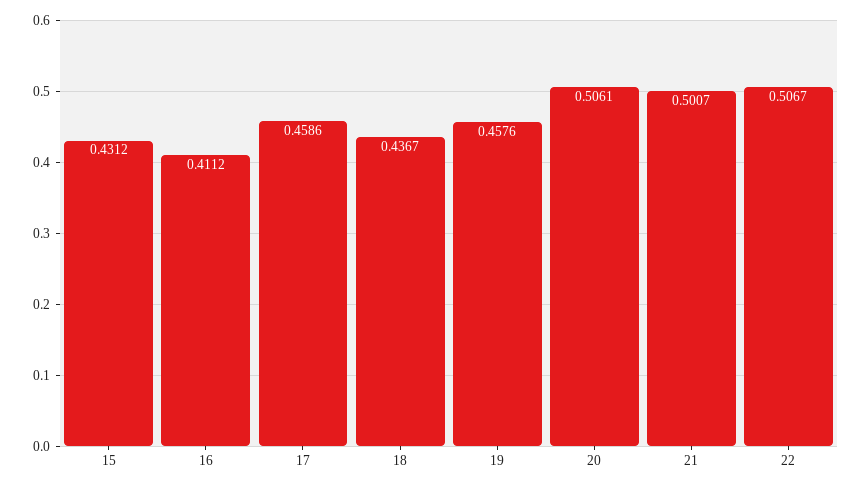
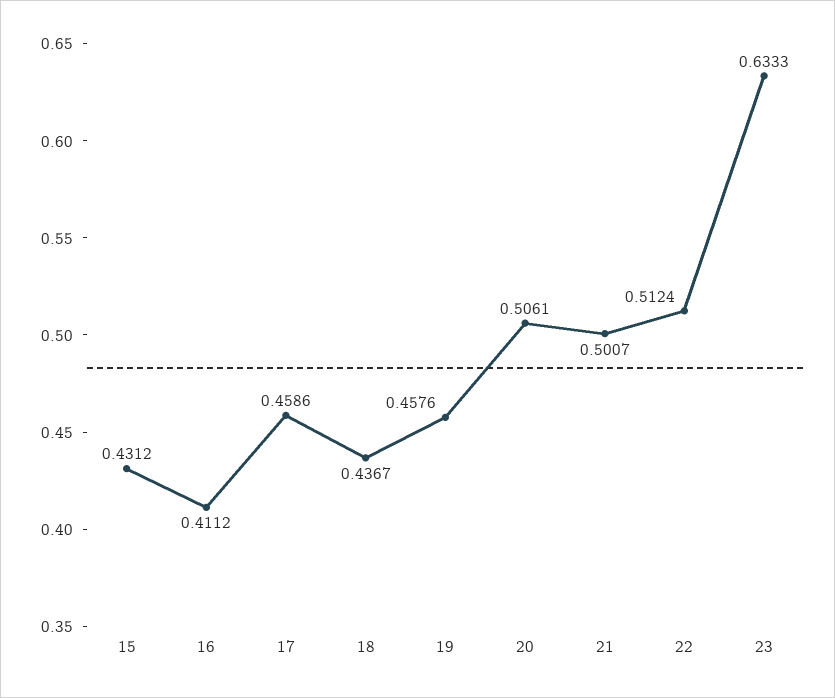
  {
    "15": 0.4312,
    "16": 0.4112,
    "17": 0.4586,
    "18": 0.4367,
    "19": 0.4576,
    "20": 0.5061,
    "21": 0.5007,
-   "22": 0.5067
+   "22": 0.5124,
+   "23": 0.6333
  }

